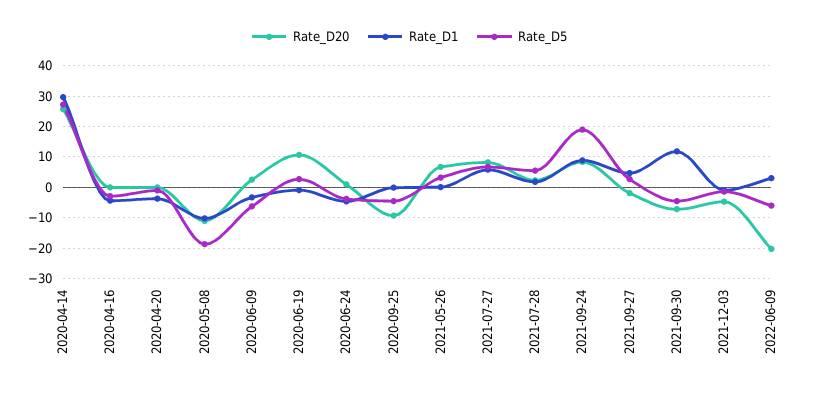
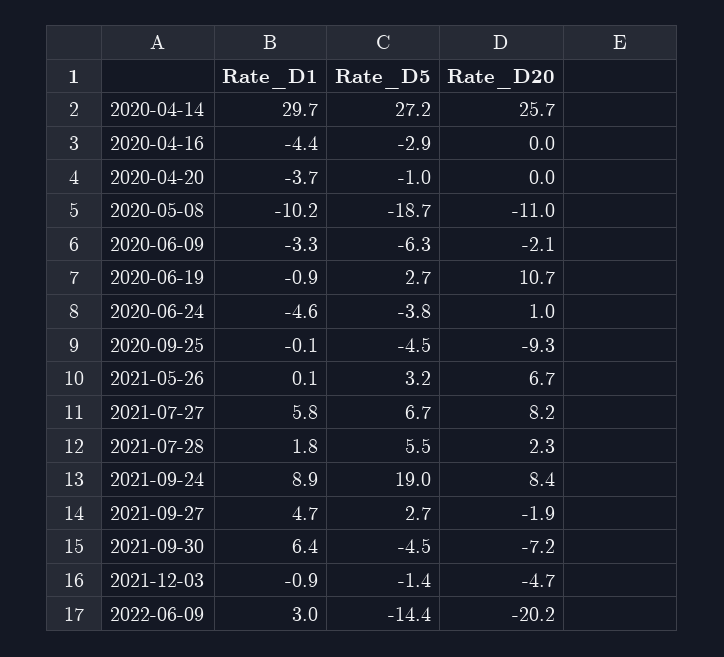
  {
    "Rate_D20": {
      "2020-04-14": 25.7,
      "2020-04-16": 0,
      "2020-04-20": 0,
      "2020-05-08": -11,
-     "2020-06-09": 2,
+     "2020-06-09": -2.1,
      "2020-06-19": 10.7,
      "2020-06-24": 1,
      "2020-09-25": -9.3,
      "2021-05-26": 6.7,
      "2021-07-27": 8.2,
      "2021-07-28": 2.3,
      "2021-09-24": 8.4,
      "2021-09-27": -1.9,
      "2021-09-30": -7.2,
      "2021-12-03": -4.7,
      "2022-06-09": -20.2
    },
    "Rate_D1": {
      "2020-04-14": 29.7,
      "2020-04-16": -4.4,
      "2020-04-20": -3.7,
      "2020-05-08": -10.2,
      "2020-06-09": -3.3,
      "2020-06-19": -0.9,
      "2020-06-24": -4.6,
      "2020-09-25": -0.1,
      "2021-05-26": 0.1,
      "2021-07-27": 5.8,
      "2021-07-28": 1.8,
      "2021-09-24": 8.9,
      "2021-09-27": 4.7,
-     "2021-09-30": 12,
+     "2021-09-30": 6.4,
      "2021-12-03": -0.9,
      "2022-06-09": 3
    },
    "Rate_D5": {
      "2020-04-14": 27.2,
      "2020-04-16": -2.9,
      "2020-04-20": -1,
      "2020-05-08": -18.7,
      "2020-06-09": -6.3,
      "2020-06-19": 2.7,
      "2020-06-24": -3.8,
      "2020-09-25": -4.5,
      "2021-05-26": 3.2,
      "2021-07-27": 6.7,
      "2021-07-28": 5.5,
      "2021-09-24": 19,
      "2021-09-27": 2.7,
      "2021-09-30": -4.5,
      "2021-12-03": -1.4,
-     "2022-06-09": -6
+     "2022-06-09": -14.4
    }
  }

